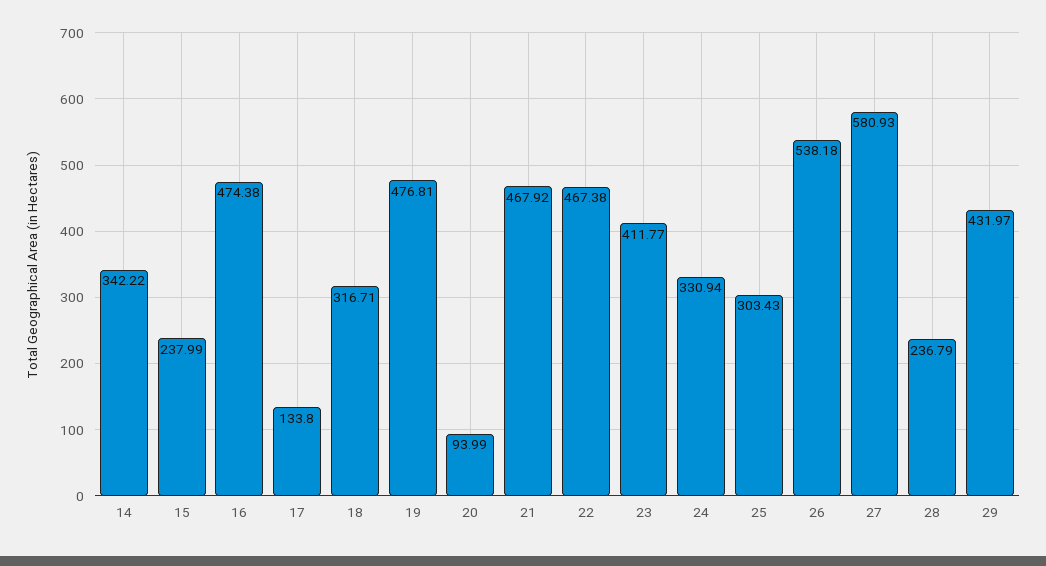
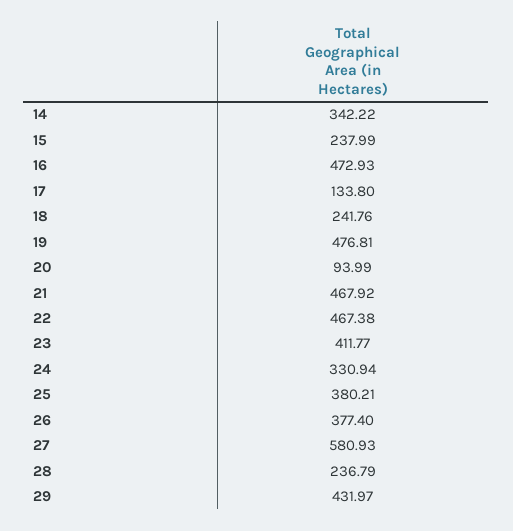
  {
    "14": 342.22,
    "15": 237.99,
-   "16": 474.38,
+   "16": 472.93,
    "17": 133.8,
-   "18": 316.71,
+   "18": 241.76,
    "19": 476.81,
    "20": 93.99,
    "21": 467.92,
    "22": 467.38,
    "23": 411.77,
    "24": 330.94,
-   "25": 303.43,
+   "25": 380.21,
-   "26": 538.18,
+   "26": 377.4,
    "27": 580.93,
    "28": 236.79,
    "29": 431.97
  }

